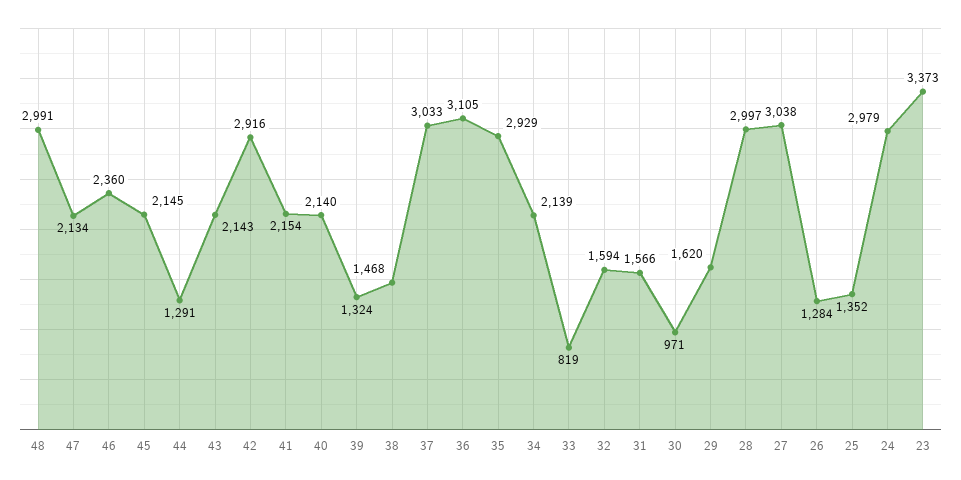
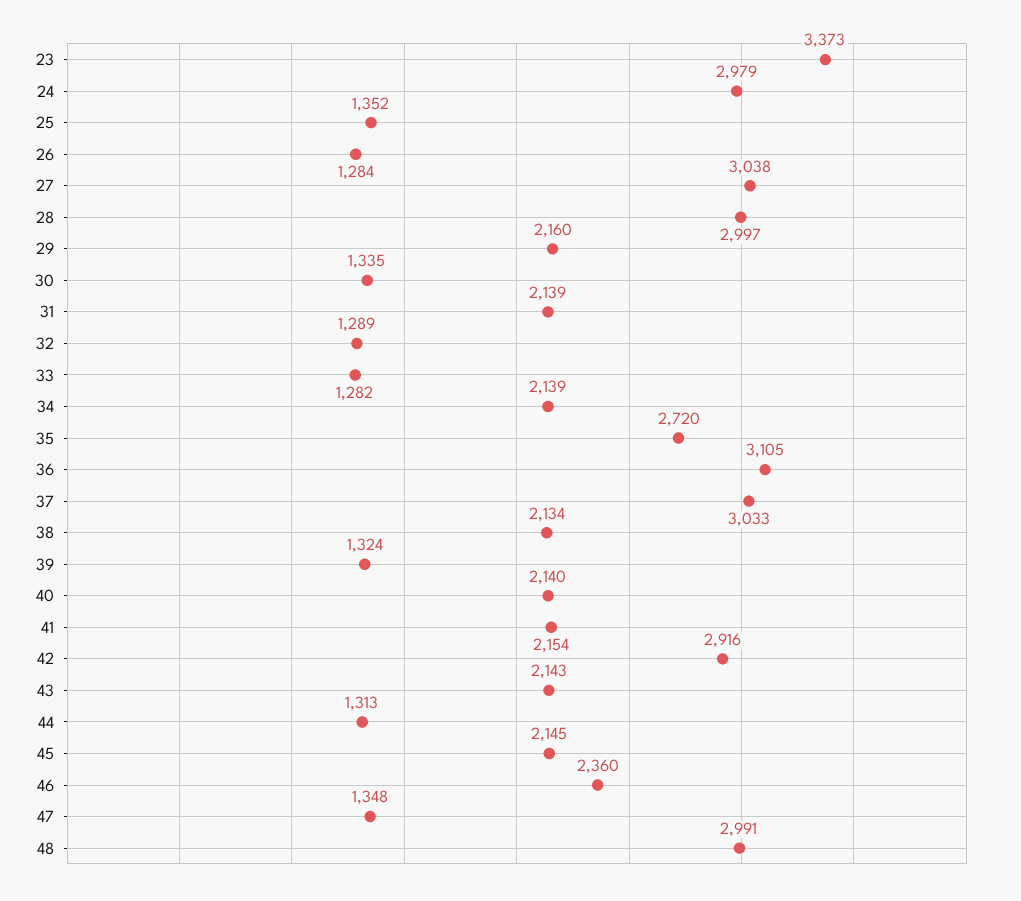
  {
    "48": 2991,
-   "47": 2134,
+   "47": 1348,
    "46": 2360,
    "45": 2145,
-   "44": 1291,
+   "44": 1313,
    "43": 2143,
    "42": 2916,
    "41": 2154,
    "40": 2140,
    "39": 1324,
-   "38": 1468,
+   "38": 2134,
    "37": 3033,
    "36": 3105,
-   "35": 2929,
+   "35": 2720,
    "34": 2139,
-   "33": 819,
+   "33": 1282,
-   "32": 1594,
+   "32": 1289,
-   "31": 1566,
+   "31": 2139,
-   "30": 971,
+   "30": 1335,
-   "29": 1620,
+   "29": 2160,
    "28": 2997,
    "27": 3038,
    "26": 1284,
    "25": 1352,
    "24": 2979,
    "23": 3373
  }

